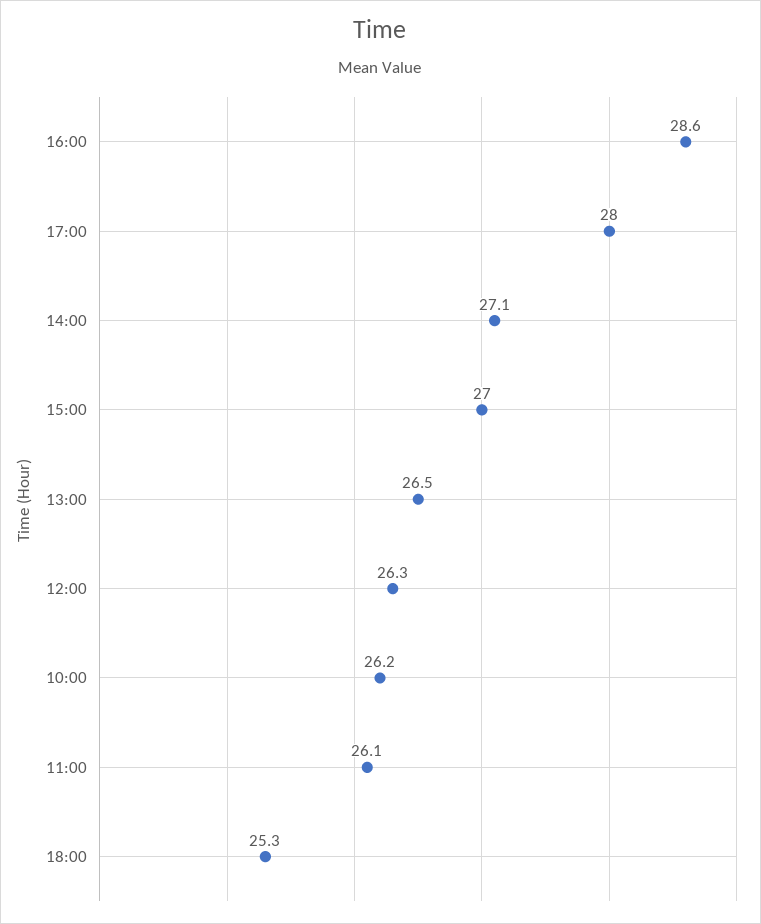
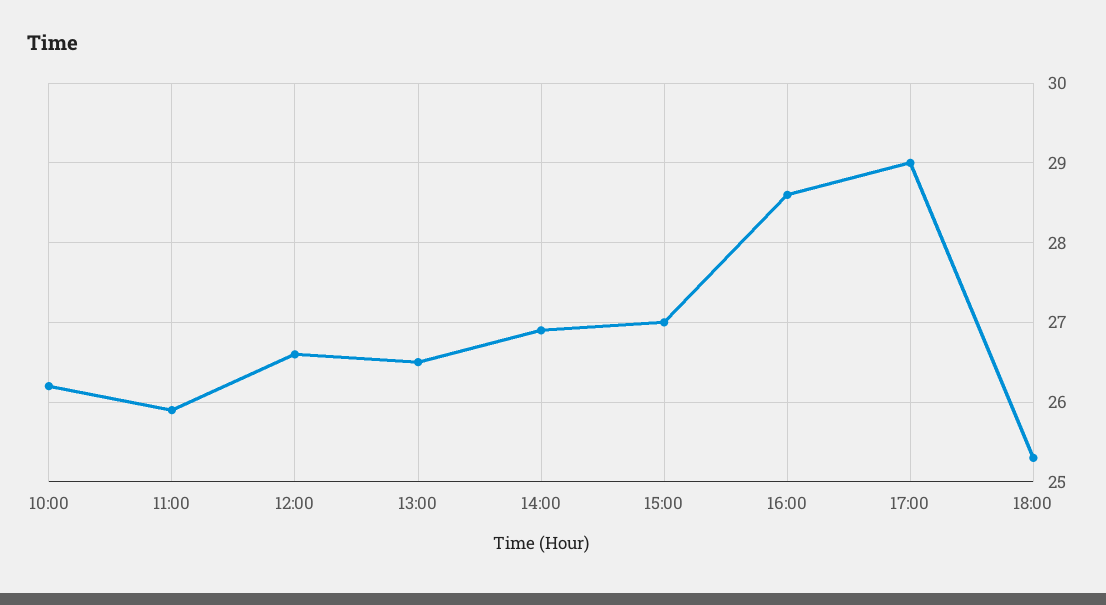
  {
    "16:00": 28.6,
-   "17:00": 28,
+   "17:00": 29,
-   "14:00": 27.1,
+   "14:00": 26.9,
    "15:00": 27,
    "13:00": 26.5,
-   "12:00": 26.3,
+   "12:00": 26.6,
    "10:00": 26.2,
-   "11:00": 26.1,
+   "11:00": 25.9,
    "18:00": 25.3
  }

